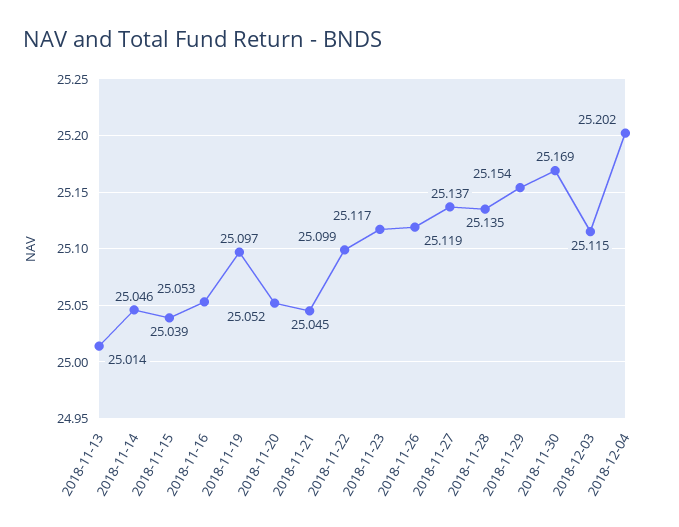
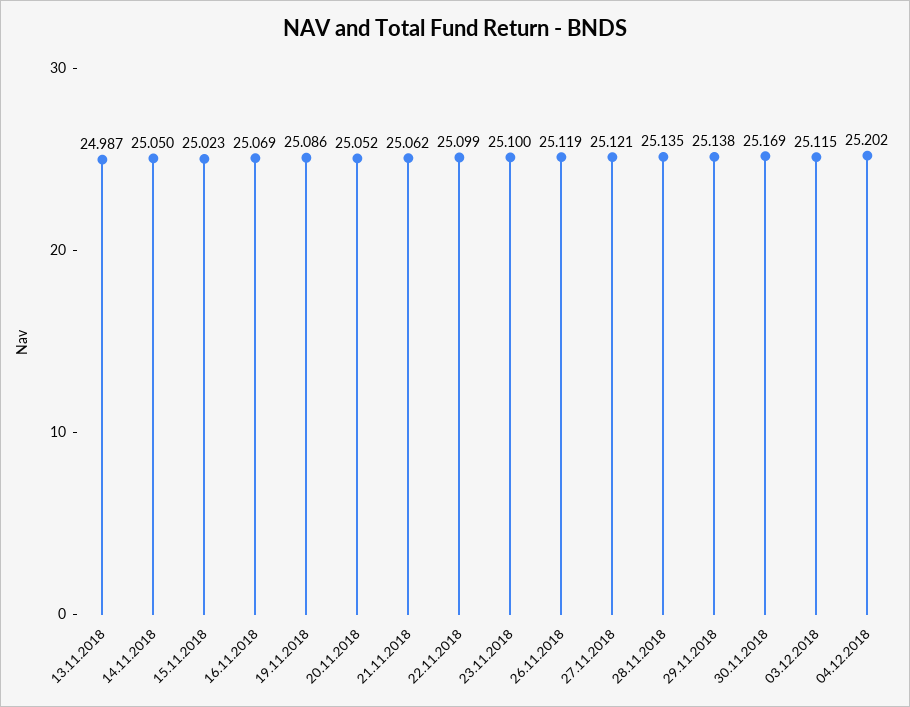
  {
-   "2018-11-13": 25.014,
+   "2018-11-13": 24.987,
-   "2018-11-14": 25.046,
+   "2018-11-14": 25.05,
-   "2018-11-15": 25.039,
+   "2018-11-15": 25.023,
-   "2018-11-16": 25.053,
+   "2018-11-16": 25.069,
-   "2018-11-19": 25.097,
+   "2018-11-19": 25.086,
    "2018-11-20": 25.052,
-   "2018-11-21": 25.045,
+   "2018-11-21": 25.062,
    "2018-11-22": 25.099,
-   "2018-11-23": 25.117,
+   "2018-11-23": 25.1,
    "2018-11-26": 25.119,
-   "2018-11-27": 25.137,
+   "2018-11-27": 25.121,
    "2018-11-28": 25.135,
-   "2018-11-29": 25.154,
+   "2018-11-29": 25.138,
    "2018-11-30": 25.169,
    "2018-12-03": 25.115,
    "2018-12-04": 25.202
  }

